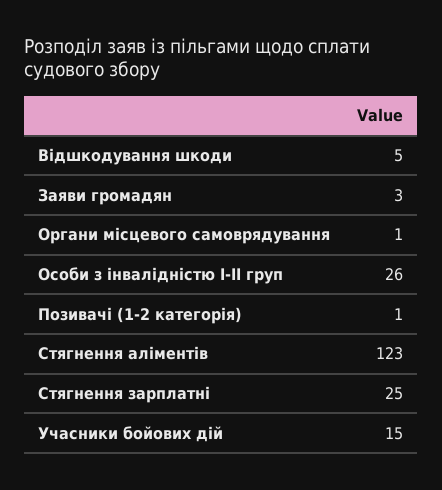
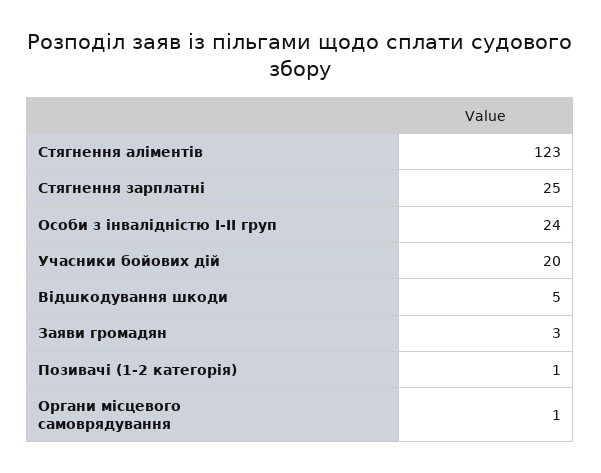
  {
    "Відшкодування шкоди": 5,
    "Заяви громадян": 3,
    "Органи місцевого самоврядування": 1,
-   "Особи з інвалідністю I-II груп": 26,
+   "Особи з інвалідністю I-II груп": 24,
    "Позивачі (1-2 категорія)": 1,
    "Стягнення аліментів": 123,
    "Стягнення зарплатні": 25,
-   "Учасники бойових дій": 15
+   "Учасники бойових дій": 20
  }

